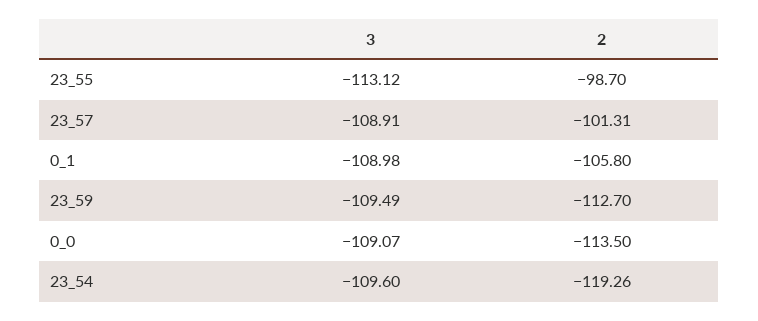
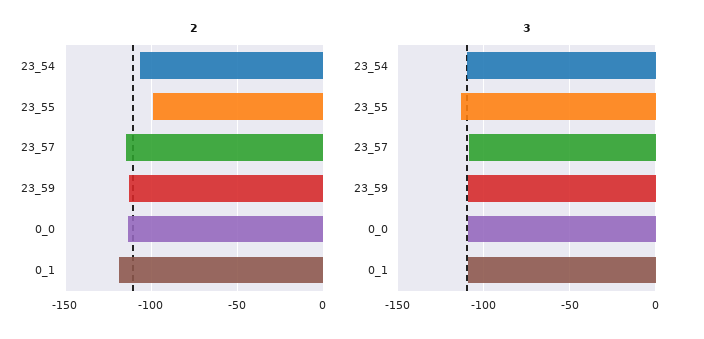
  {
    "3": {
      "23_55": -113.12,
      "23_57": -108.91,
      "0_1": -108.98,
      "23_59": -109.49,
      "0_0": -109.07,
      "23_54": -109.6
    },
    "2": {
      "23_55": -98.7,
-     "23_57": -101.31,
+     "23_57": -115,
-     "0_1": -105.8,
+     "0_1": -120,
      "23_59": -112.7,
      "0_0": -113.5,
-     "23_54": -119.26
+     "23_54": -105
    }
  }

